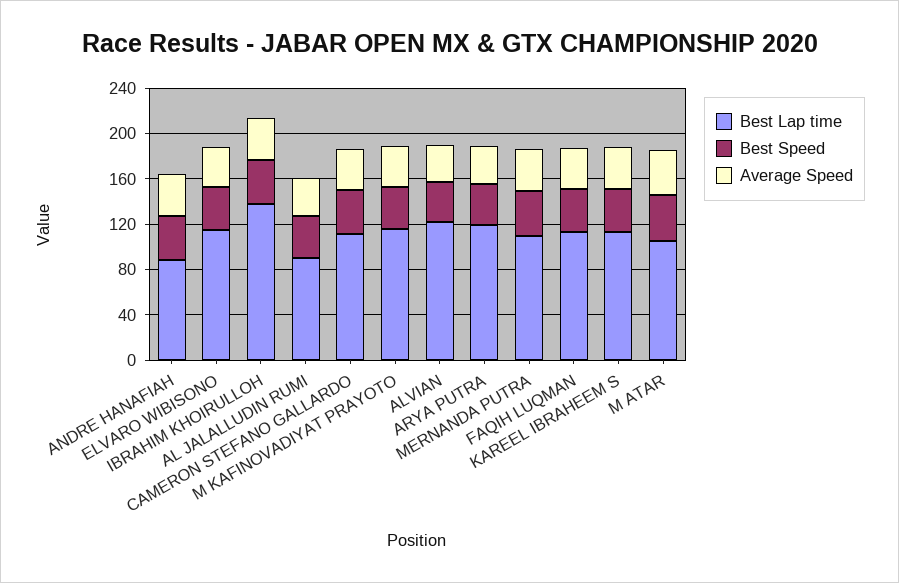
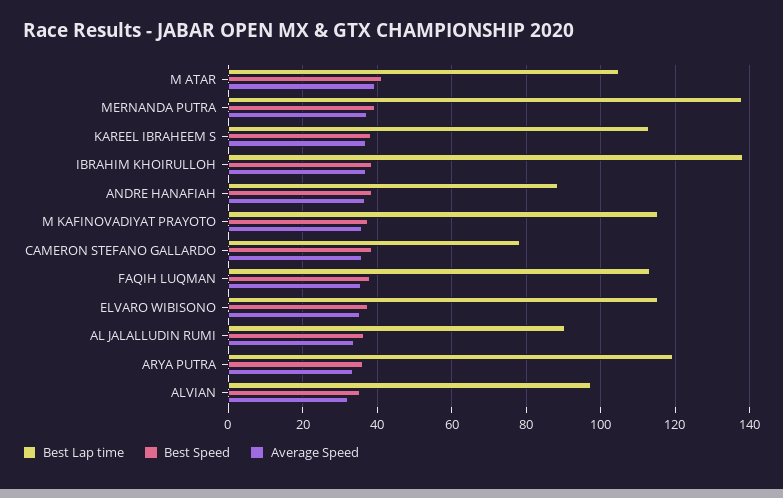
  {
    "Best Lap time": {
      "ANDRE HANAFIAH": 88,
      "ELVARO WIBISONO": 116,
      "IBRAHIM KHOIRULLOH": 138,
      "AL JALALLUDIN RUMI": 90,
-     "CAMERON STEFANO GALLARDO": 110,
+     "CAMERON STEFANO GALLARDO": 78,
      "M KAFINOVADIYAT PRAYOTO": 116,
-     "ALVIAN": 120,
+     "ALVIAN": 98,
      "ARYA PUTRA": 120,
-     "MERNANDA PUTRA": 110,
+     "MERNANDA PUTRA": 138,
      "FAQIH LUQMAN": 114,
      "KAREEL IBRAHEEM S": 112,
      "M ATAR": 104
    },
    "Best Speed": {
      "ANDRE HANAFIAH": 38,
      "ELVARO WIBISONO": 38,
      "IBRAHIM KHOIRULLOH": 38,
      "AL JALALLUDIN RUMI": 36,
      "CAMERON STEFANO GALLARDO": 38,
      "M KAFINOVADIYAT PRAYOTO": 38,
      "ALVIAN": 36,
      "ARYA PUTRA": 36,
      "MERNANDA PUTRA": 40,
      "FAQIH LUQMAN": 38,
      "KAREEL IBRAHEEM S": 38,
      "M ATAR": 42
    },
    "Average Speed": {
      "ANDRE HANAFIAH": 36,
      "ELVARO WIBISONO": 36,
      "IBRAHIM KHOIRULLOH": 36,
      "AL JALALLUDIN RUMI": 34,
      "CAMERON STEFANO GALLARDO": 36,
      "M KAFINOVADIYAT PRAYOTO": 36,
      "ALVIAN": 32,
      "ARYA PUTRA": 34,
      "MERNANDA PUTRA": 38,
      "FAQIH LUQMAN": 36,
      "KAREEL IBRAHEEM S": 36,
      "M ATAR": 40
    }
  }

